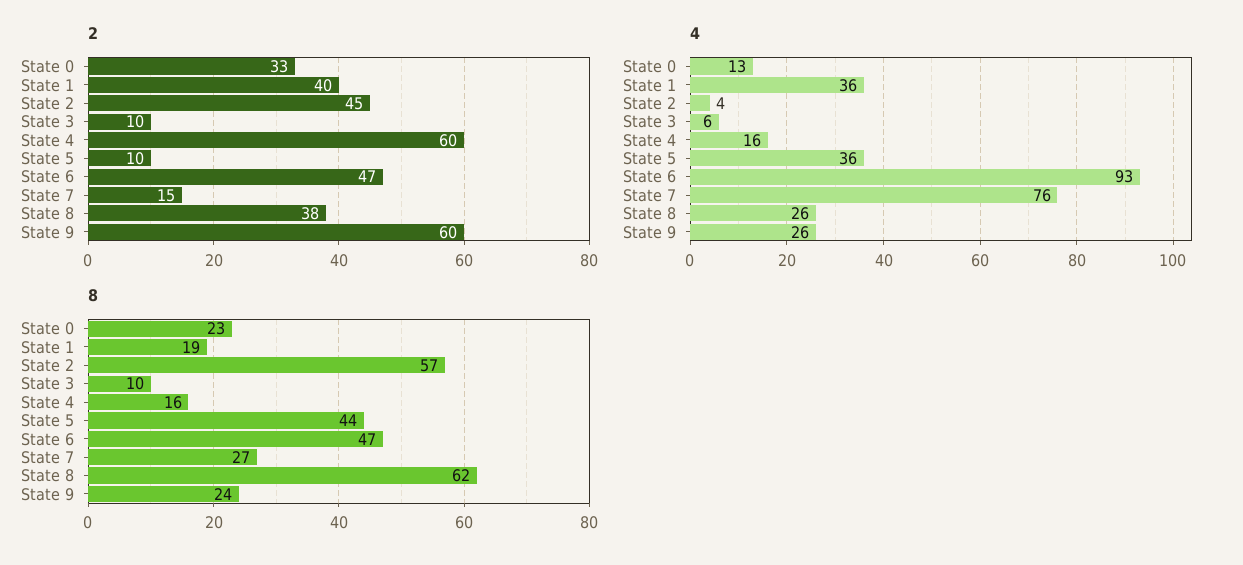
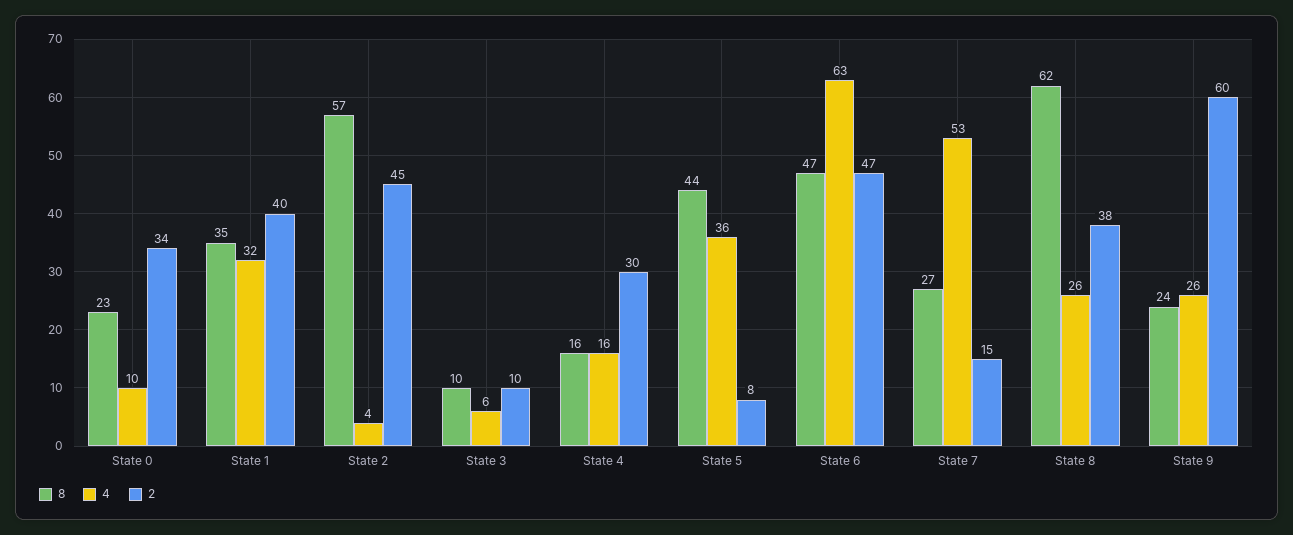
  {
    "2": {
-     "State 0": 33,
+     "State 0": 34,
      "State 1": 40,
      "State 2": 45,
      "State 3": 10,
-     "State 4": 60,
+     "State 4": 30,
-     "State 5": 10,
+     "State 5": 8,
      "State 6": 47,
      "State 7": 15,
      "State 8": 38,
      "State 9": 60
    },
    "4": {
-     "State 0": 13,
+     "State 0": 10,
-     "State 1": 36,
+     "State 1": 32,
      "State 2": 4,
      "State 3": 6,
      "State 4": 16,
      "State 5": 36,
-     "State 6": 93,
+     "State 6": 63,
-     "State 7": 76,
+     "State 7": 53,
      "State 8": 26,
      "State 9": 26
    },
    "8": {
      "State 0": 23,
-     "State 1": 19,
+     "State 1": 35,
      "State 2": 57,
      "State 3": 10,
      "State 4": 16,
      "State 5": 44,
      "State 6": 47,
      "State 7": 27,
      "State 8": 62,
      "State 9": 24
    }
  }

